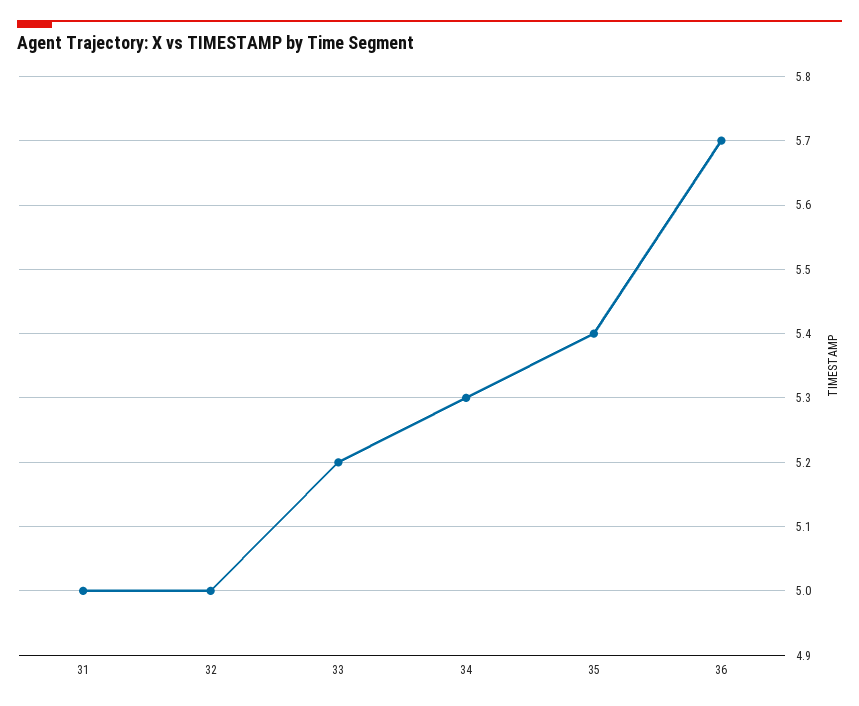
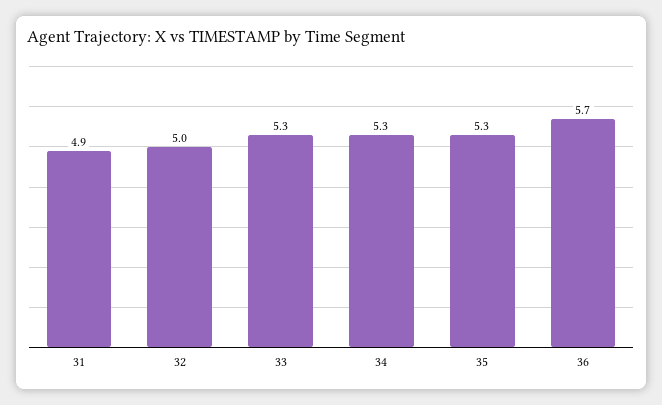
  {
-   "31": 5,
+   "31": 4.9,
    "32": 5,
-   "33": 5.2,
+   "33": 5.3,
    "34": 5.3,
-   "35": 5.4,
+   "35": 5.3,
    "36": 5.7
  }

